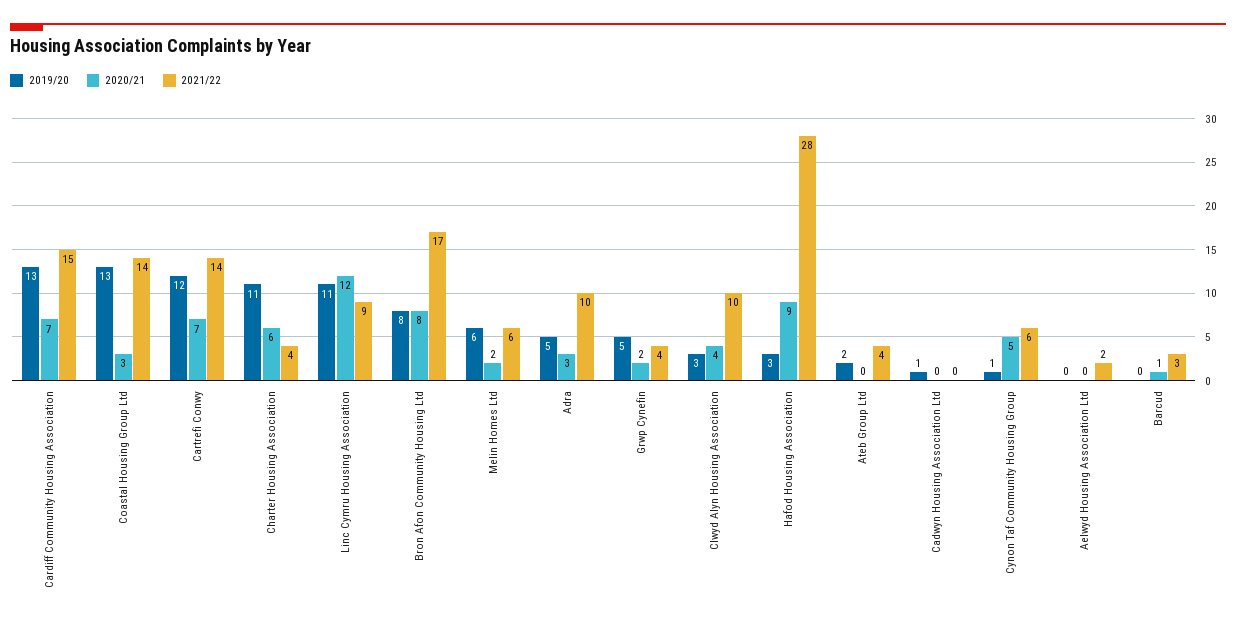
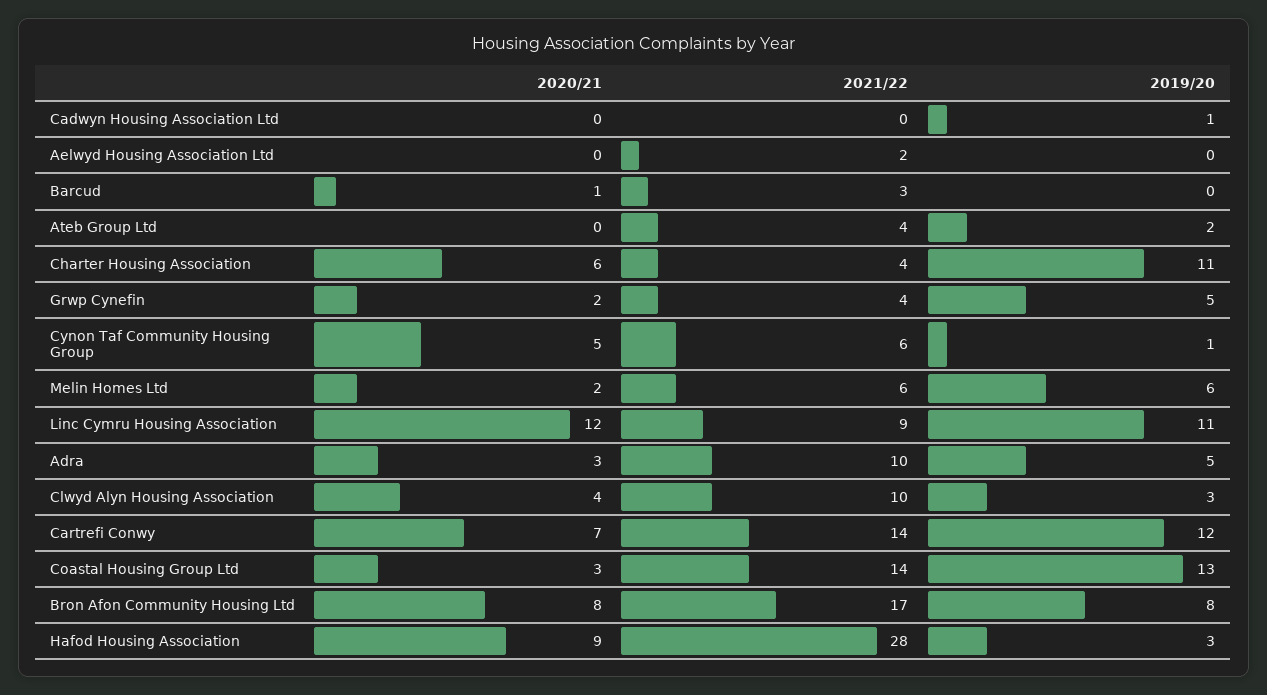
  {
    "2019/20": {
-     "Cardiff Community Housing Association": 13,
      "Coastal Housing Group Ltd": 13,
      "Cartrefi Conwy": 12,
      "Charter Housing Association": 11,
      "Linc Cymru Housing Association": 11,
      "Bron Afon Community Housing Ltd": 8,
      "Melin Homes Ltd": 6,
      "Adra": 5,
      "Grwp Cynefin": 5,
      "Clwyd Alyn Housing Association": 3,
      "Hafod Housing Association": 3,
      "Ateb Group Ltd": 2,
      "Cadwyn Housing Association Ltd": 1,
      "Cynon Taf Community Housing Group": 1,
      "Aelwyd Housing Association Ltd": 0,
      "Barcud": 0
    },
    "2020/21": {
-     "Cardiff Community Housing Association": 7,
      "Coastal Housing Group Ltd": 3,
      "Cartrefi Conwy": 7,
      "Charter Housing Association": 6,
      "Linc Cymru Housing Association": 12,
      "Bron Afon Community Housing Ltd": 8,
      "Melin Homes Ltd": 2,
      "Adra": 3,
      "Grwp Cynefin": 2,
      "Clwyd Alyn Housing Association": 4,
      "Hafod Housing Association": 9,
      "Ateb Group Ltd": 0,
      "Cadwyn Housing Association Ltd": 0,
      "Cynon Taf Community Housing Group": 5,
      "Aelwyd Housing Association Ltd": 0,
      "Barcud": 1
    },
    "2021/22": {
-     "Cardiff Community Housing Association": 15,
      "Coastal Housing Group Ltd": 14,
      "Cartrefi Conwy": 14,
      "Charter Housing Association": 4,
      "Linc Cymru Housing Association": 9,
      "Bron Afon Community Housing Ltd": 17,
      "Melin Homes Ltd": 6,
      "Adra": 10,
      "Grwp Cynefin": 4,
      "Clwyd Alyn Housing Association": 10,
      "Hafod Housing Association": 28,
      "Ateb Group Ltd": 4,
      "Cadwyn Housing Association Ltd": 0,
      "Cynon Taf Community Housing Group": 6,
      "Aelwyd Housing Association Ltd": 2,
      "Barcud": 3
    }
  }

